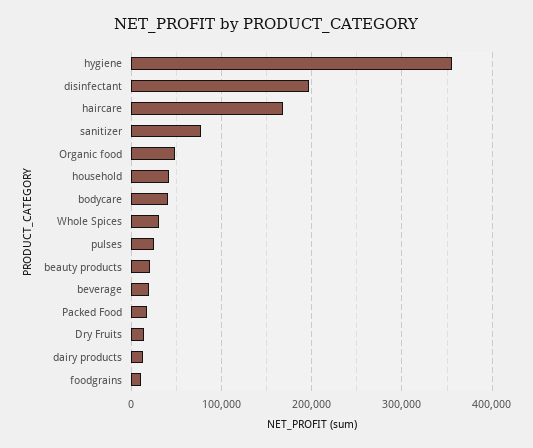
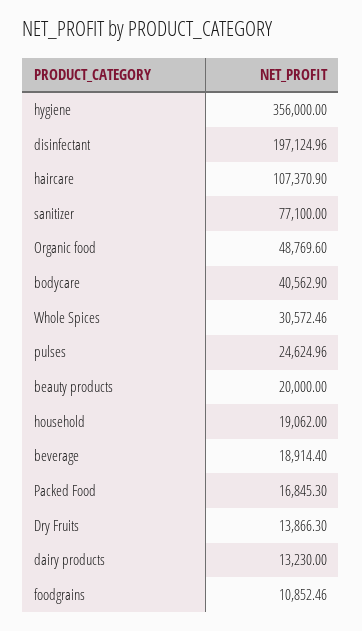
  {
    "hygiene": 356000,
    "disinfectant": 197124.96,
-   "haircare": 170000,
+   "haircare": 107370.9,
    "sanitizer": 77100,
    "Organic food": 48769.6,
-   "household": 40000,
+   "household": 19062,
    "bodycare": 40562.9,
    "Whole Spices": 30572.46,
    "pulses": 24624.96,
    "beauty products": 20000,
    "beverage": 18914.4,
    "Packed Food": 16845.3,
    "Dry Fruits": 13866.3,
    "dairy products": 13230,
    "foodgrains": 10852.46
  }

